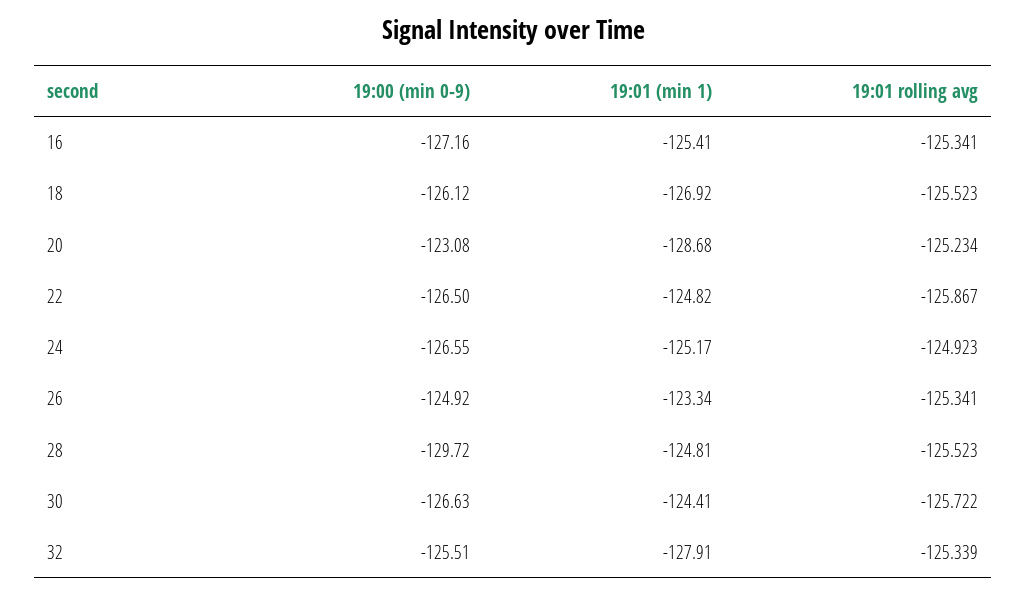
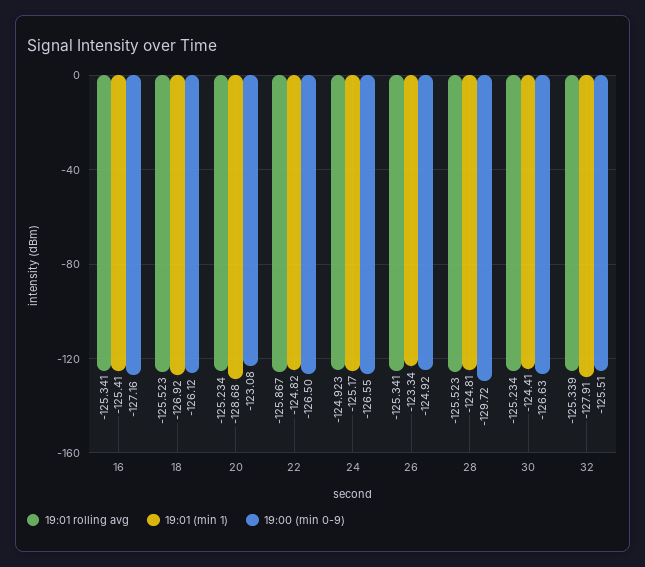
  {
    "19:00 (min 0-9)": {
      "16": -127.16,
      "18": -126.12,
      "20": -123.08,
      "22": -126.5,
      "24": -126.55,
      "26": -124.92,
      "28": -129.72,
      "30": -126.63,
      "32": -125.51
    },
    "19:01 (min 1)": {
      "16": -125.41,
      "18": -126.92,
      "20": -128.68,
      "22": -124.82,
      "24": -125.17,
      "26": -123.34,
      "28": -124.81,
      "30": -124.41,
      "32": -127.91
    },
    "19:01 rolling avg": {
      "16": -125.341,
      "18": -125.523,
      "20": -125.234,
      "22": -125.867,
      "24": -124.923,
      "26": -125.341,
      "28": -125.523,
-     "30": -125.722,
+     "30": -125.234,
      "32": -125.339
    }
  }

